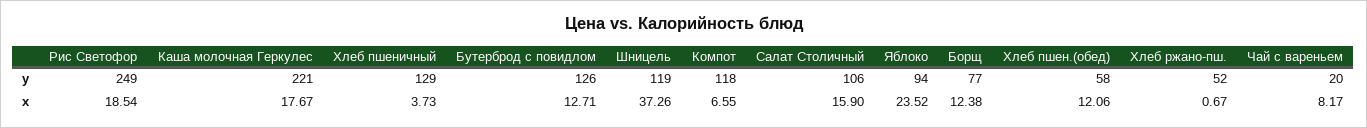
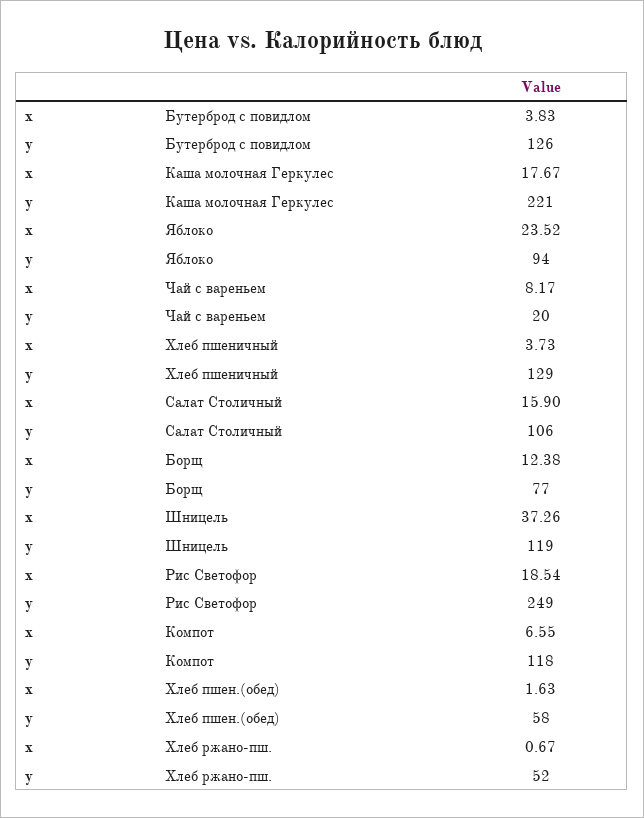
  {
    "Рис Светофор": {
      "y": 249,
      "x": 18.54
    },
    "Каша молочная Геркулес": {
      "y": 221,
      "x": 17.67
    },
    "Хлеб пшеничный": {
      "y": 129,
      "x": 3.73
    },
    "Бутерброд с повидлом": {
      "y": 126,
-     "x": 12.71
+     "x": 3.83
    },
    "Шницель": {
      "y": 119,
      "x": 37.26
    },
    "Компот": {
      "y": 118,
      "x": 6.55
    },
    "Салат Столичный": {
      "y": 106,
      "x": 15.9
    },
    "Яблоко": {
      "y": 94,
      "x": 23.52
    },
    "Борщ": {
      "y": 77,
      "x": 12.38
    },
    "Хлеб пшен.(обед)": {
      "y": 58,
-     "x": 12.06
+     "x": 1.63
    },
    "Хлеб ржано-пш.": {
      "y": 52,
      "x": 0.67
    },
    "Чай с вареньем": {
      "y": 20,
      "x": 8.17
    }
  }

